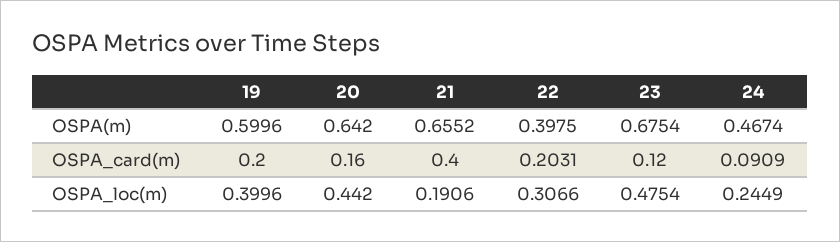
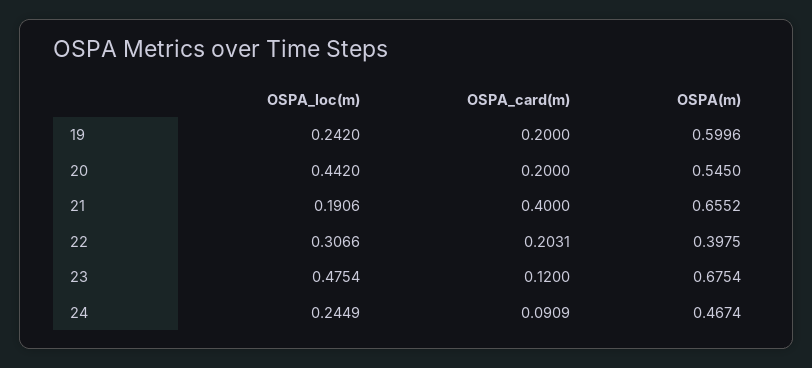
  {
    "19": {
      "OSPA(m)": 0.5996,
      "OSPA_card(m)": 0.2,
-     "OSPA_loc(m)": 0.3996
+     "OSPA_loc(m)": 0.242
    },
    "20": {
-     "OSPA(m)": 0.642,
+     "OSPA(m)": 0.545,
-     "OSPA_card(m)": 0.16,
+     "OSPA_card(m)": 0.2,
      "OSPA_loc(m)": 0.442
    },
    "21": {
      "OSPA(m)": 0.6552,
      "OSPA_card(m)": 0.4,
      "OSPA_loc(m)": 0.1906
    },
    "22": {
      "OSPA(m)": 0.3975,
      "OSPA_card(m)": 0.2031,
      "OSPA_loc(m)": 0.3066
    },
    "23": {
      "OSPA(m)": 0.6754,
      "OSPA_card(m)": 0.12,
      "OSPA_loc(m)": 0.4754
    },
    "24": {
      "OSPA(m)": 0.4674,
      "OSPA_card(m)": 0.0909,
      "OSPA_loc(m)": 0.2449
    }
  }

